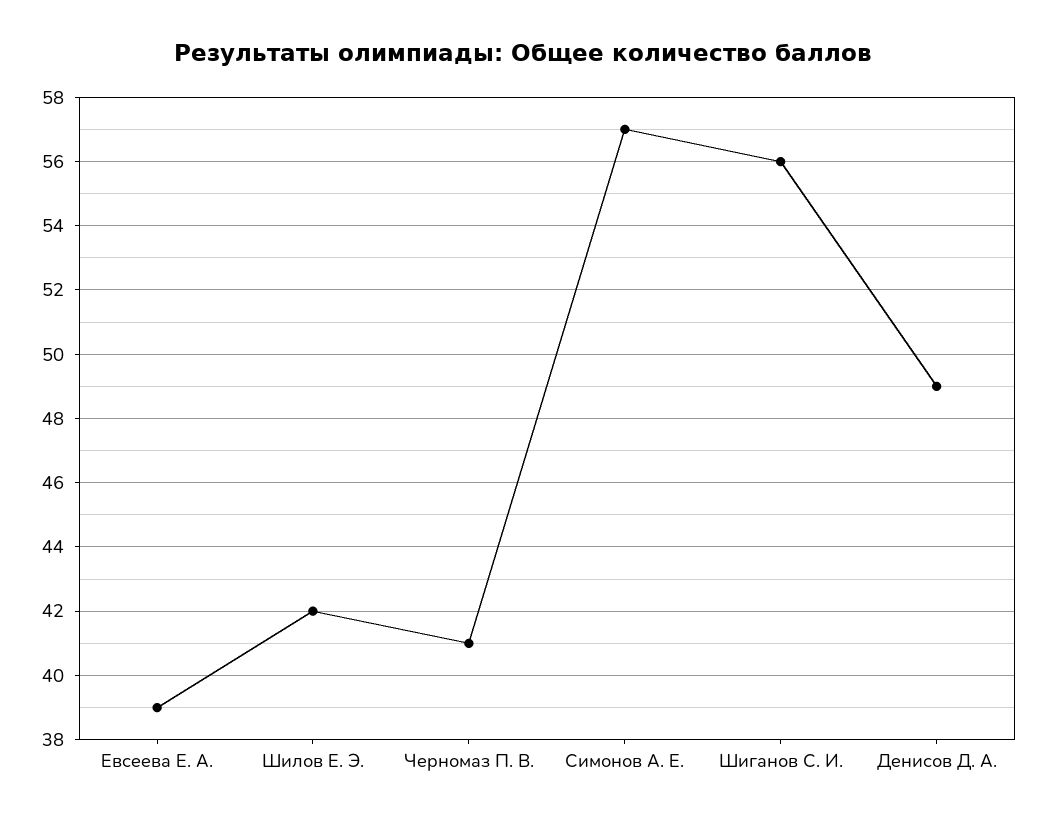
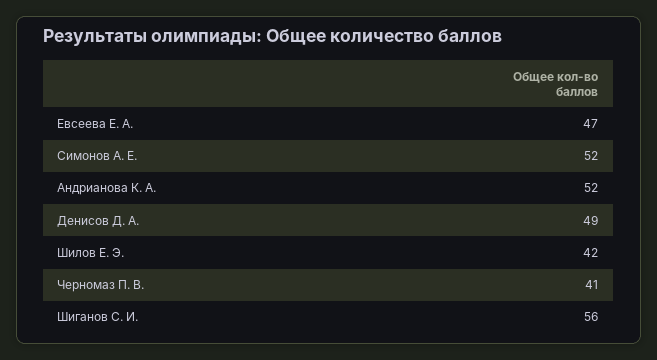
  {
-   "Евсеева Е. А.": 39,
+   "Евсеева Е. А.": 47,
    "Шилов Е. Э.": 42,
    "Черномаз П. В.": 41,
-   "Симонов А. Е.": 57,
+   "Симонов А. Е.": 52,
    "Шиганов С. И.": 56,
-   "Денисов Д. А.": 49
+   "Денисов Д. А.": 49,
+   "Андрианова К. А.": 52
  }

